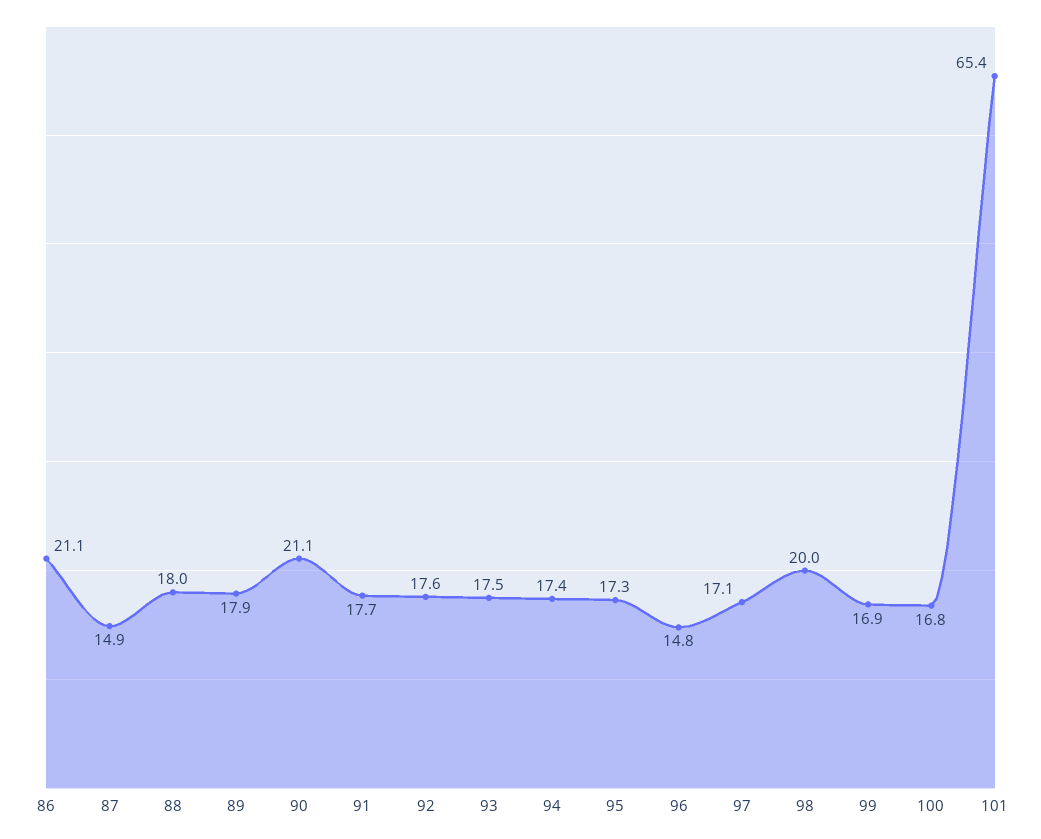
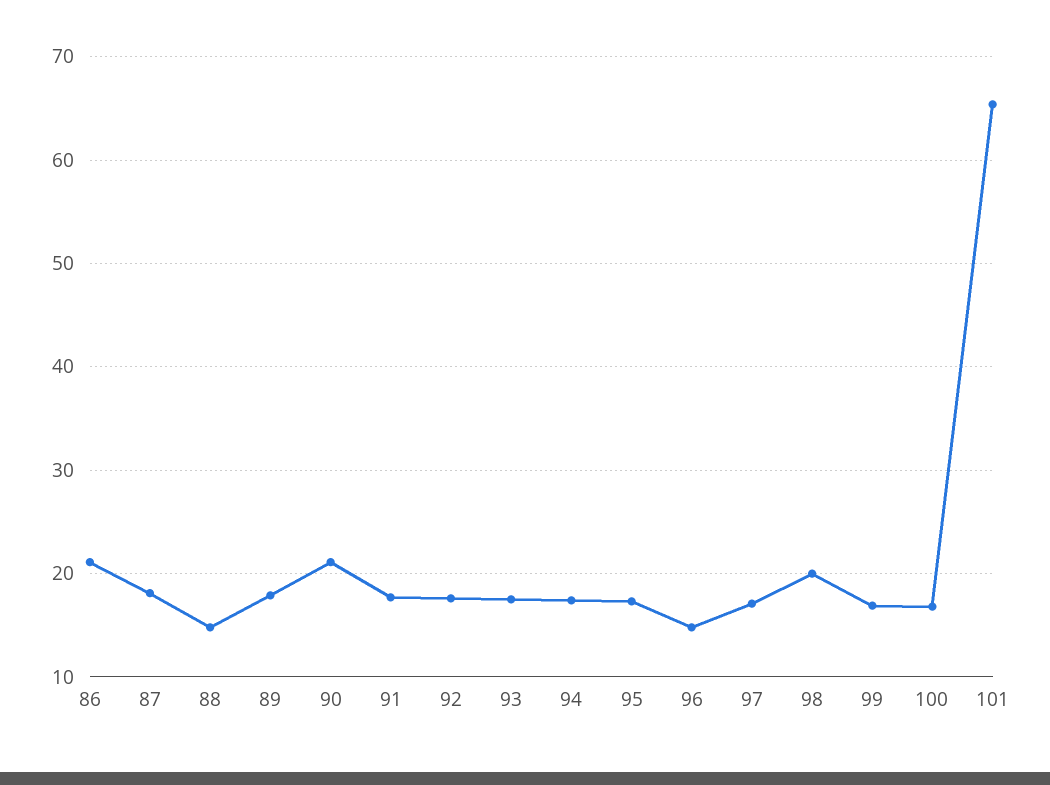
  {
    "86": 21.1,
-   "87": 14.9,
+   "87": 18,
-   "88": 18,
+   "88": 15,
    "89": 17.9,
    "90": 21.1,
    "91": 17.7,
    "92": 17.6,
    "93": 17.5,
    "94": 17.4,
    "95": 17.3,
    "96": 14.8,
    "97": 17.1,
    "98": 20,
    "99": 16.9,
    "100": 16.8,
    "101": 65.4
  }

